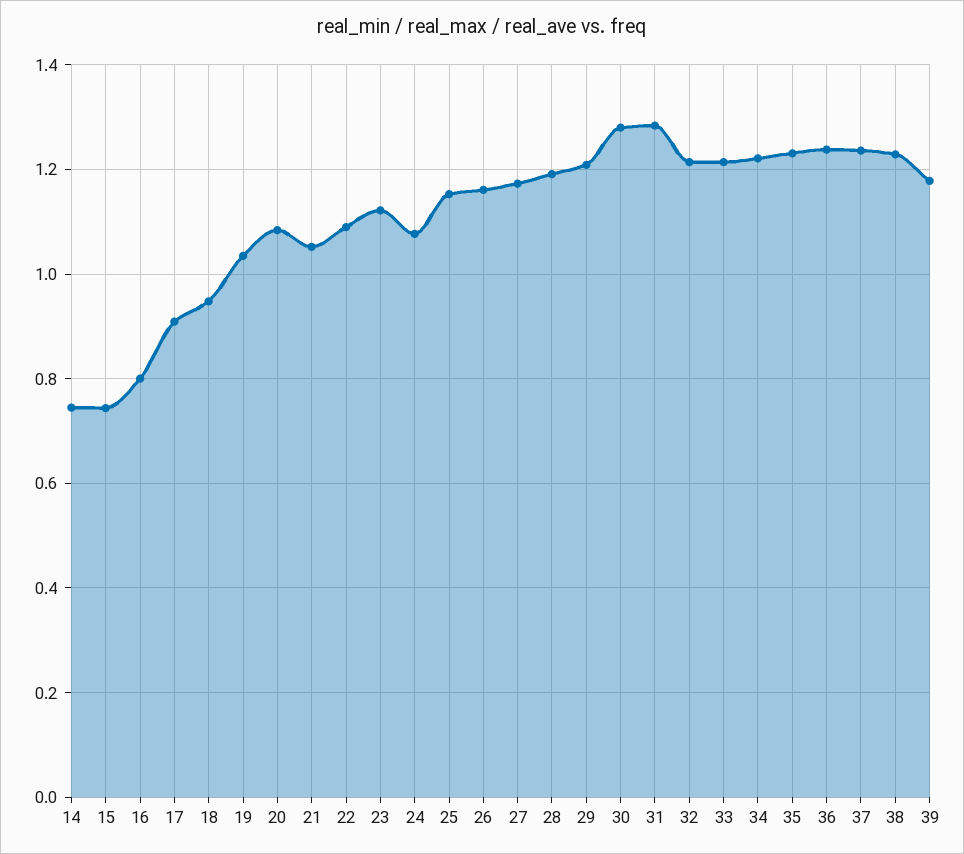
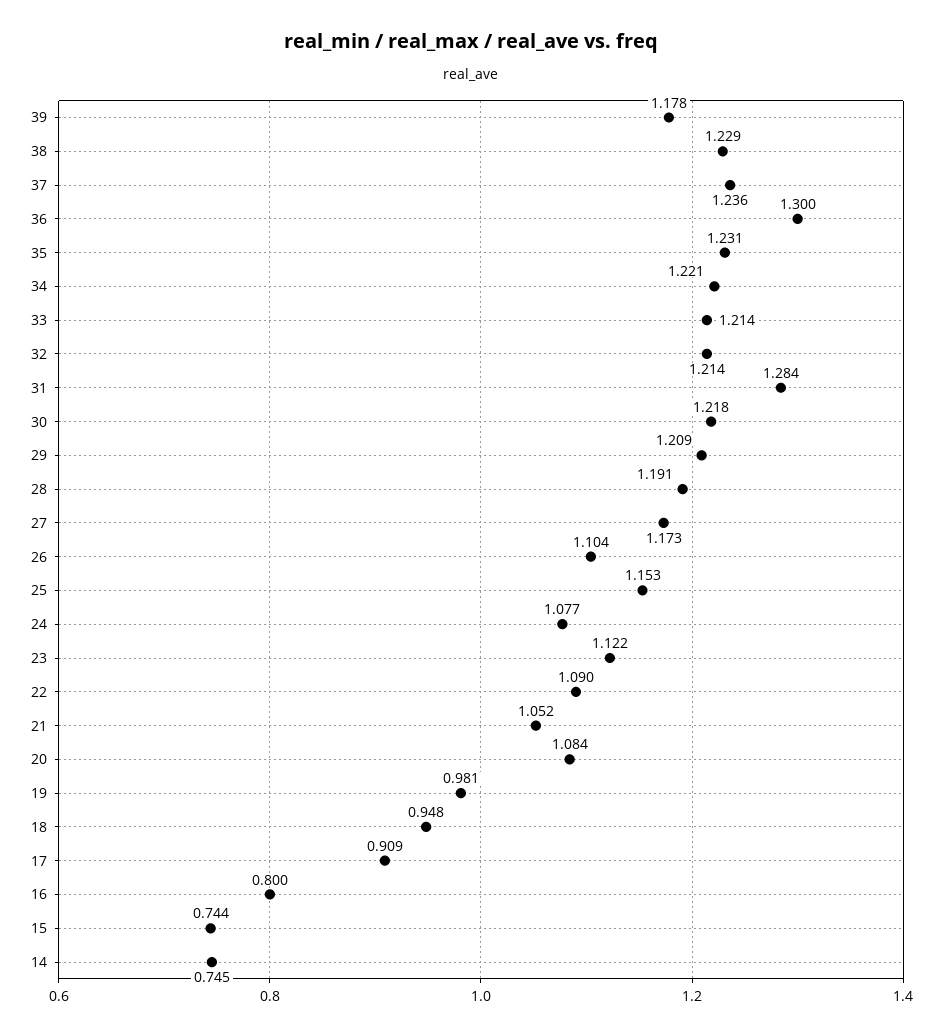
  {
    "14": 0.745,
    "15": 0.744,
    "16": 0.8,
    "17": 0.909,
    "18": 0.948,
-   "19": 1.04,
+   "19": 0.981,
    "20": 1.084,
    "21": 1.052,
    "22": 1.09,
    "23": 1.122,
    "24": 1.077,
    "25": 1.153,
-   "26": 1.16,
+   "26": 1.104,
    "27": 1.173,
    "28": 1.191,
    "29": 1.209,
-   "30": 1.28,
+   "30": 1.218,
    "31": 1.284,
    "32": 1.214,
    "33": 1.214,
    "34": 1.221,
    "35": 1.231,
-   "36": 1.24,
+   "36": 1.3,
    "37": 1.236,
    "38": 1.229,
    "39": 1.178
  }

